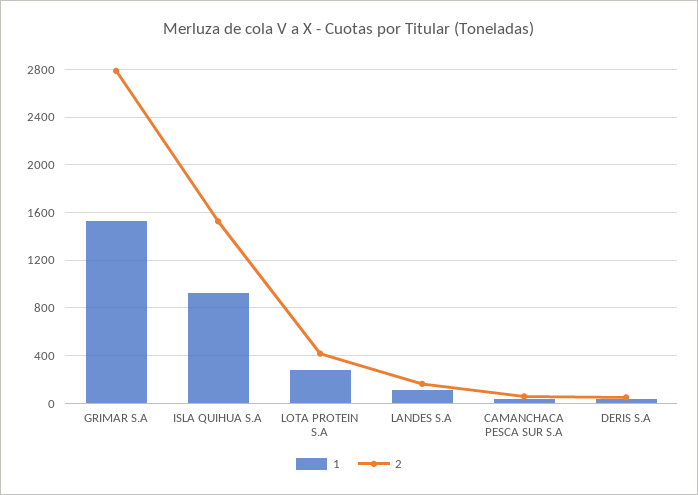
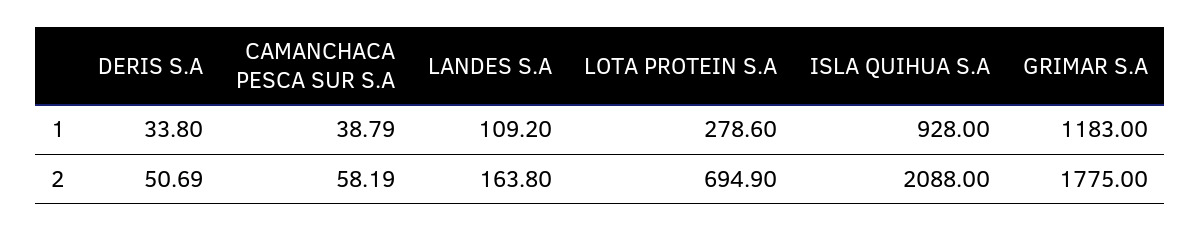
  {
    "1": {
-     "GRIMAR S.A": 1500,
+     "GRIMAR S.A": 1183,
      "ISLA QUIHUA S.A": 928,
      "LOTA PROTEIN S.A": 278.6,
      "LANDES S.A": 109.2,
      "CAMANCHACA PESCA SUR S.A": 38.79,
      "DERIS S.A": 33.8
    },
    "2": {
-     "GRIMAR S.A": 2800,
+     "GRIMAR S.A": 1775,
-     "ISLA QUIHUA S.A": 1500,
+     "ISLA QUIHUA S.A": 2088,
-     "LOTA PROTEIN S.A": 400,
+     "LOTA PROTEIN S.A": 694.9,
      "LANDES S.A": 163.8,
      "CAMANCHACA PESCA SUR S.A": 58.19,
      "DERIS S.A": 50.69
    }
  }

